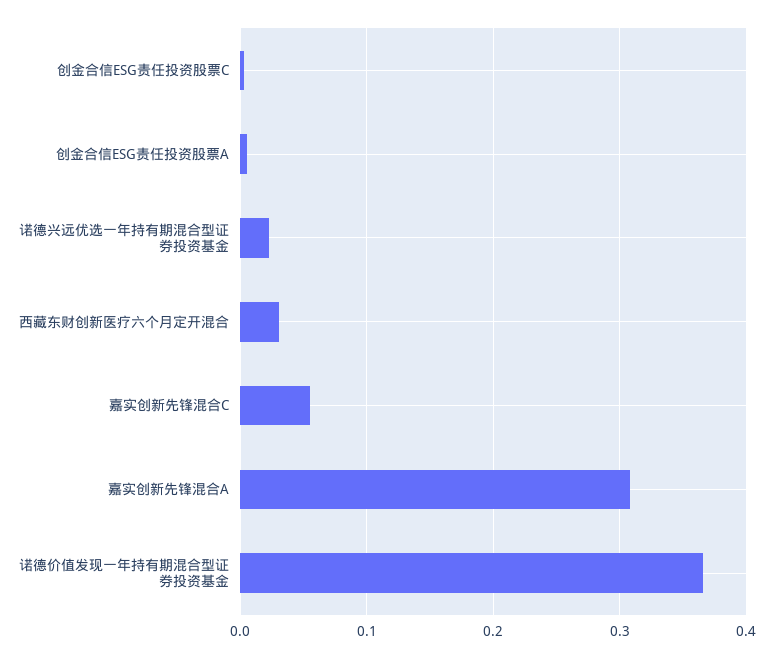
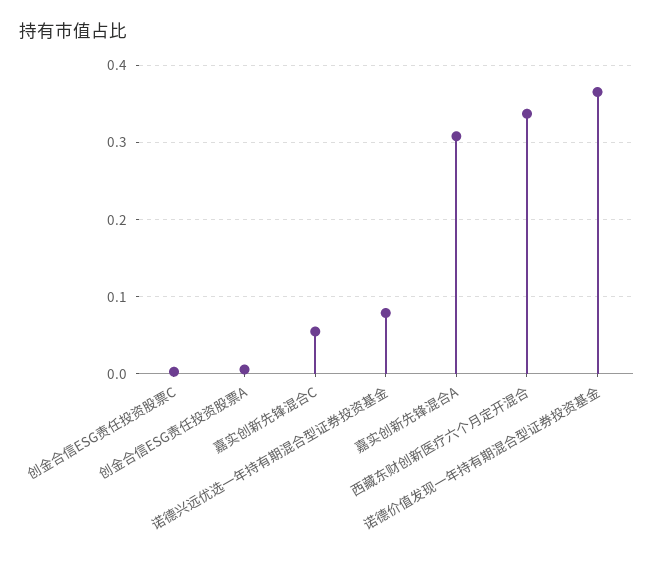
  {
    "创金合信ESG责任投资股票C": 0,
    "创金合信ESG责任投资股票A": 0.01,
-   "诺德兴远优选一年持有期混合型证券投资基金": 0.02,
+   "诺德兴远优选一年持有期混合型证券投资基金": 0.08,
-   "西藏东财创新医疗六个月定开混合": 0.03,
+   "西藏东财创新医疗六个月定开混合": 0.34,
    "嘉实创新先锋混合C": 0.06,
    "嘉实创新先锋混合A": 0.31,
    "诺德价值发现一年持有期混合型证券投资基金": 0.37
  }

